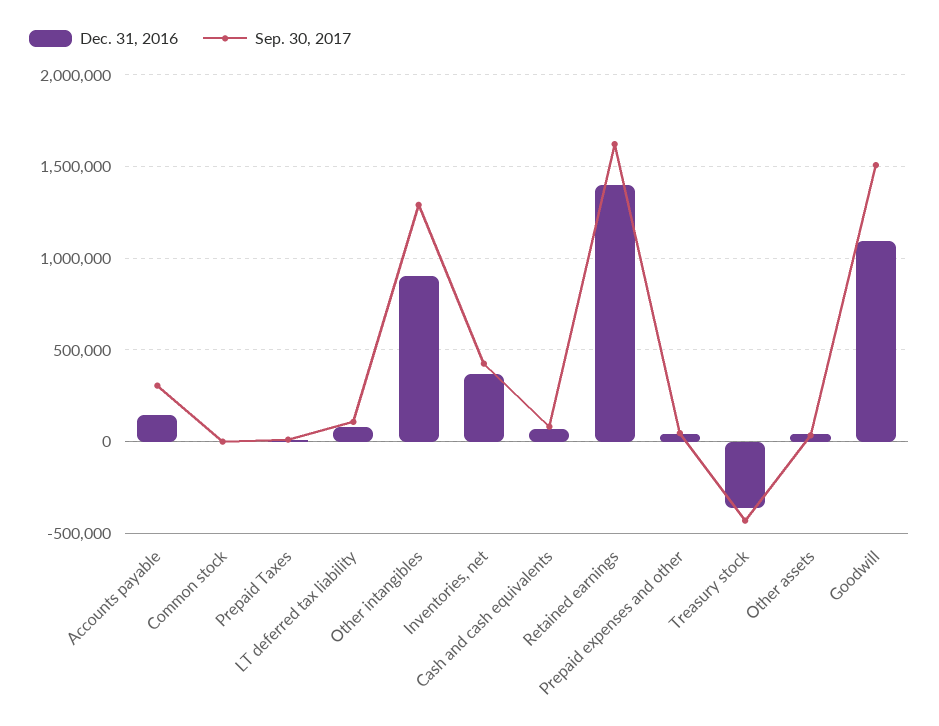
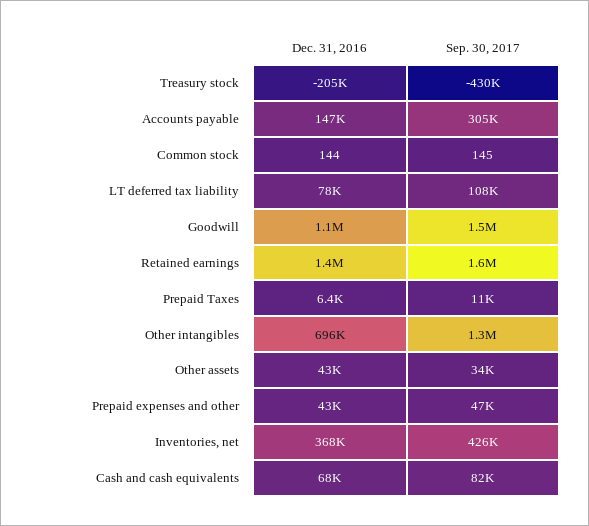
  {
    "Dec. 31, 2016": {
      "Accounts payable": 147000,
      "Common stock": 144,
      "Prepaid Taxes": 6400,
      "LT deferred tax liability": 78000,
-     "Other intangibles": 900000,
+     "Other intangibles": 696000,
      "Inventories, net": 368000,
      "Cash and cash equivalents": 68000,
      "Retained earnings": 1400000,
      "Prepaid expenses and other": 43000,
-     "Treasury stock": -350000,
+     "Treasury stock": -205000,
      "Other assets": 43000,
      "Goodwill": 1100000
    },
    "Sep. 30, 2017": {
      "Accounts payable": 305000,
      "Common stock": 145,
      "Prepaid Taxes": 11000,
      "LT deferred tax liability": 108000,
      "Other intangibles": 1300000,
      "Inventories, net": 426000,
      "Cash and cash equivalents": 82000,
      "Retained earnings": 1600000,
      "Prepaid expenses and other": 47000,
      "Treasury stock": -430000,
      "Other assets": 34000,
      "Goodwill": 1500000
    }
  }

